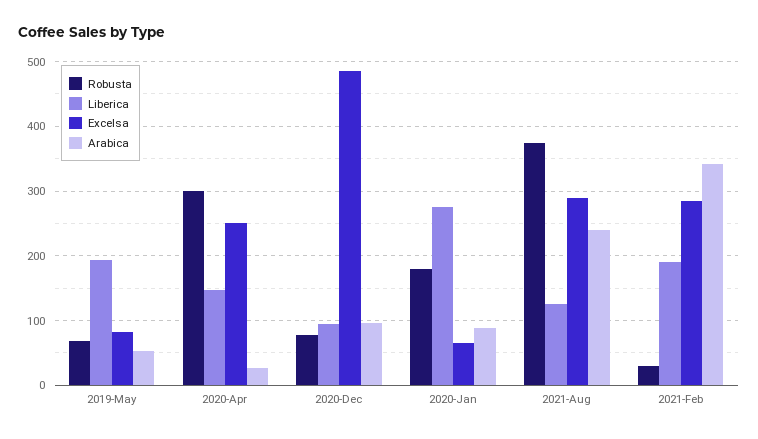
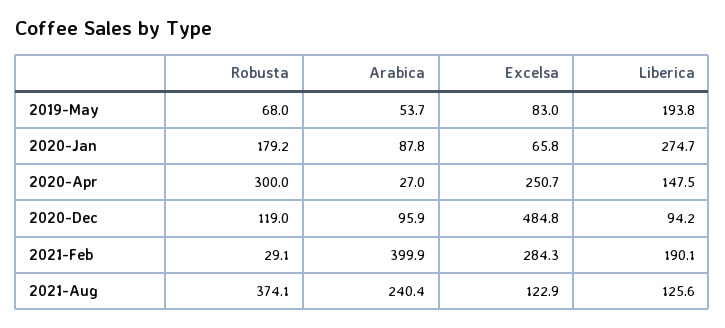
  {
    "Robusta": {
      "2019-May": 68,
      "2020-Apr": 300,
-     "2020-Dec": 80,
+     "2020-Dec": 119,
      "2020-Jan": 179.2,
      "2021-Aug": 374.1,
      "2021-Feb": 29.1
    },
    "Liberica": {
      "2019-May": 193.8,
      "2020-Apr": 147.5,
      "2020-Dec": 94.2,
      "2020-Jan": 274.7,
      "2021-Aug": 125.6,
      "2021-Feb": 190.1
    },
    "Excelsa": {
      "2019-May": 83,
      "2020-Apr": 250.7,
      "2020-Dec": 484.8,
      "2020-Jan": 65.8,
-     "2021-Aug": 290,
+     "2021-Aug": 122.9,
      "2021-Feb": 284.3
    },
    "Arabica": {
      "2019-May": 53.7,
      "2020-Apr": 27,
      "2020-Dec": 95.9,
      "2020-Jan": 87.8,
      "2021-Aug": 240.4,
-     "2021-Feb": 340
+     "2021-Feb": 399.9
    }
  }

